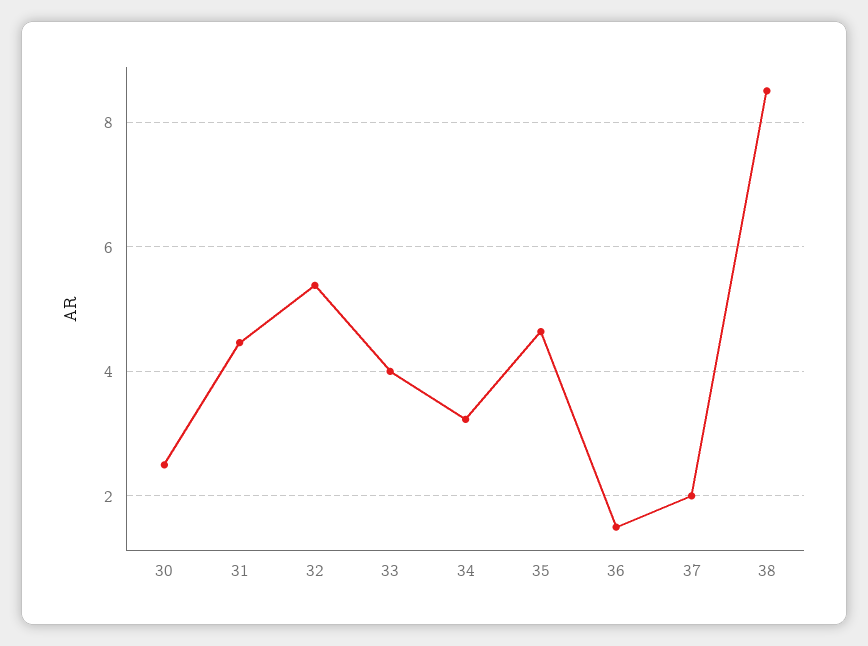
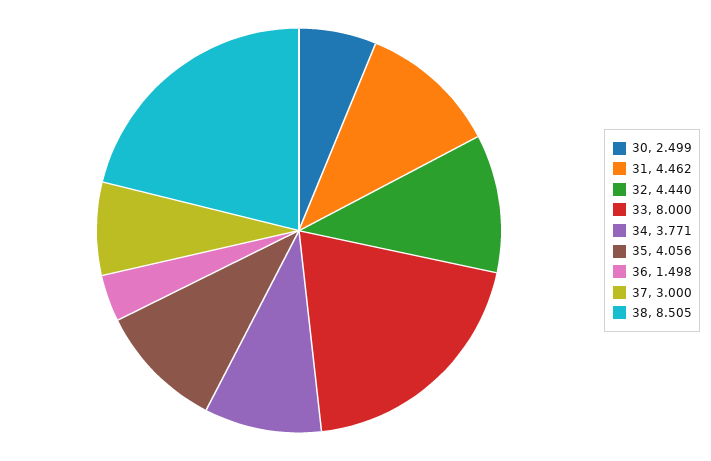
  {
    "30": 2.499,
    "31": 4.462,
-   "32": 5.4,
+   "32": 4.44,
-   "33": 4,
+   "33": 8,
-   "34": 3.2,
+   "34": 3.771,
-   "35": 4.6,
+   "35": 4.056,
    "36": 1.498,
-   "37": 2,
+   "37": 3,
    "38": 8.505
  }

